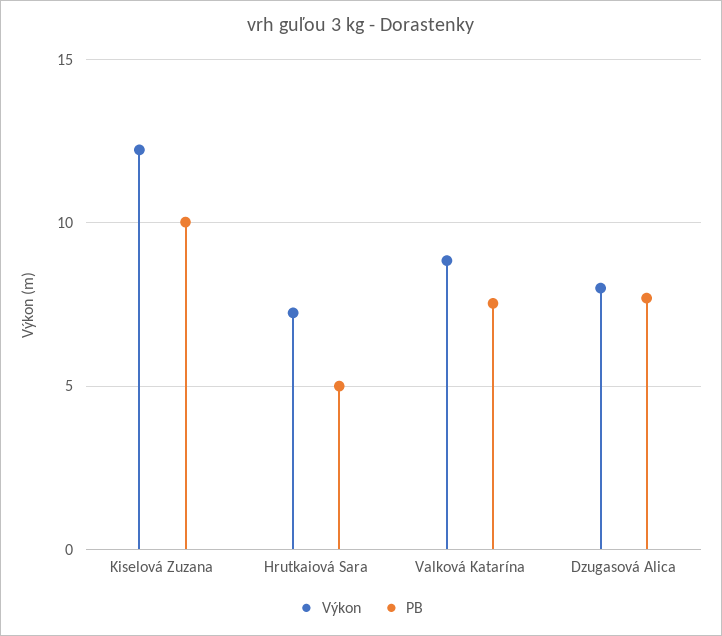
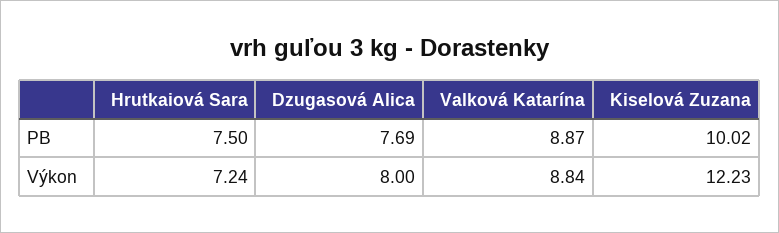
  {
    "Výkon": {
      "Kiselová Zuzana": 12.23,
      "Hrutkaiová Sara": 7.24,
      "Valková Katarína": 8.84,
      "Dzugasová Alica": 8
    },
    "PB": {
      "Kiselová Zuzana": 10.02,
-     "Hrutkaiová Sara": 5,
+     "Hrutkaiová Sara": 7.5,
-     "Valková Katarína": 7.5,
+     "Valková Katarína": 8.87,
      "Dzugasová Alica": 7.69
    }
  }

